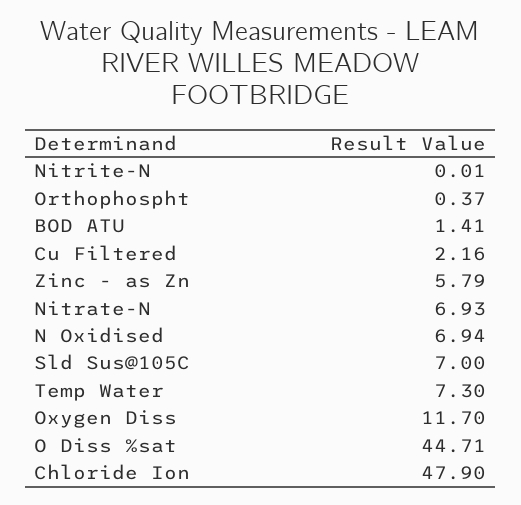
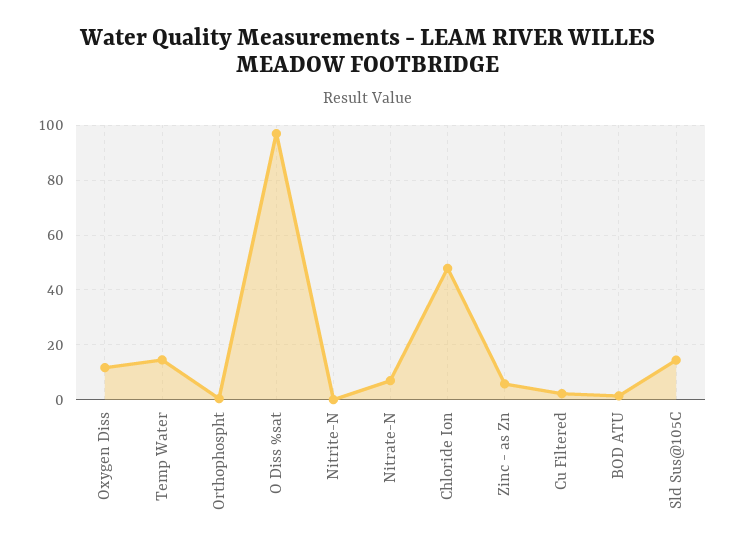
  {
    "Nitrite-N": 0.01,
    "Orthophospht": 0.37,
    "BOD ATU": 1.41,
    "Cu Filtered": 2.16,
    "Zinc - as Zn": 5.79,
    "Nitrate-N": 6.93,
-   "N Oxidised": 6.94,
-   "Sld Sus@105C": 7,
+   "Sld Sus@105C": 15,
-   "Temp Water": 7.3,
+   "Temp Water": 15,
    "Oxygen Diss": 11.7,
-   "O Diss %sat": 44.71,
+   "O Diss %sat": 97.5,
    "Chloride Ion": 47.9
  }

